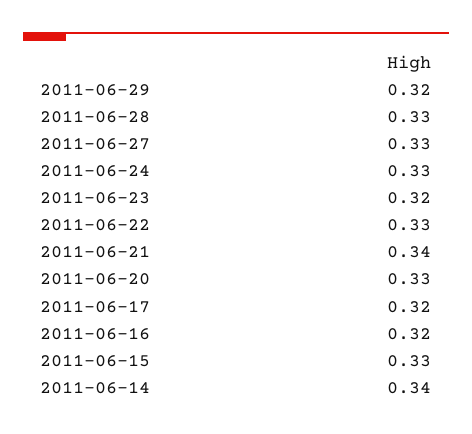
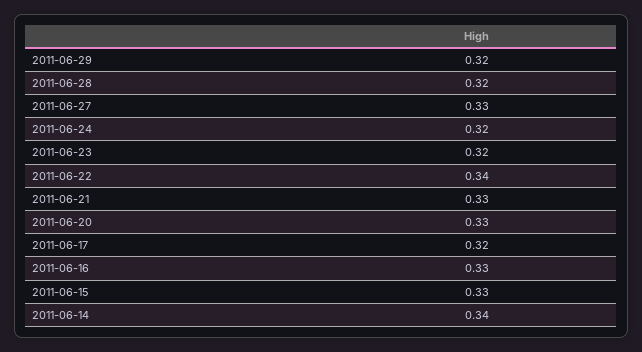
  {
    "2011-06-29": 0.32,
-   "2011-06-28": 0.33,
+   "2011-06-28": 0.32,
    "2011-06-27": 0.33,
-   "2011-06-24": 0.33,
+   "2011-06-24": 0.32,
    "2011-06-23": 0.32,
-   "2011-06-22": 0.33,
+   "2011-06-22": 0.34,
-   "2011-06-21": 0.34,
+   "2011-06-21": 0.33,
    "2011-06-20": 0.33,
    "2011-06-17": 0.32,
-   "2011-06-16": 0.32,
+   "2011-06-16": 0.33,
    "2011-06-15": 0.33,
    "2011-06-14": 0.34
  }

